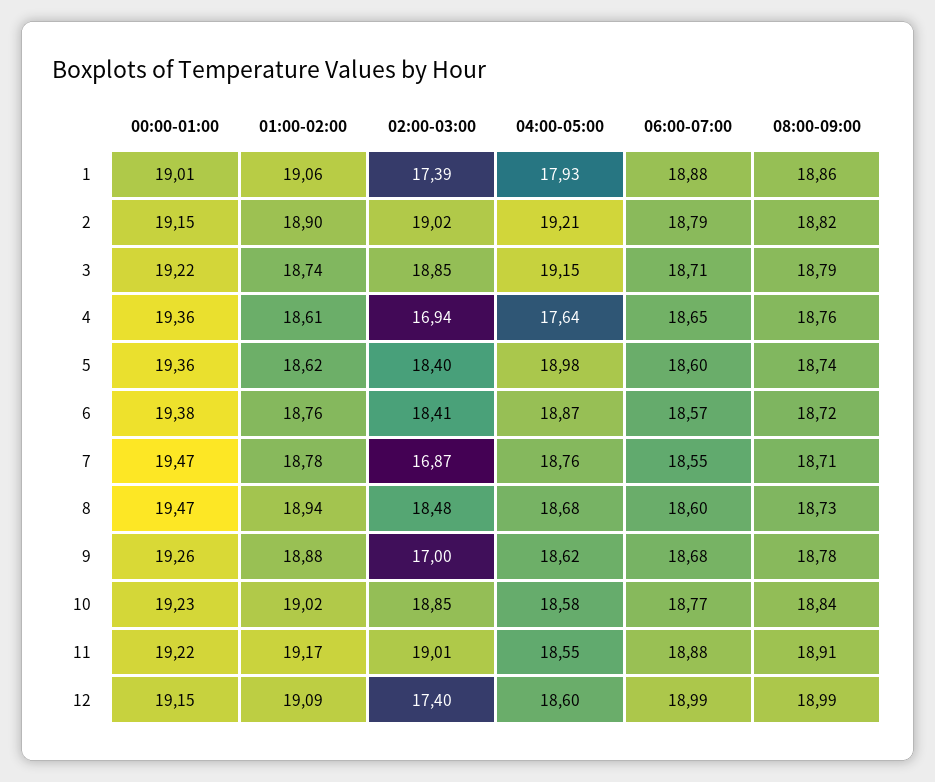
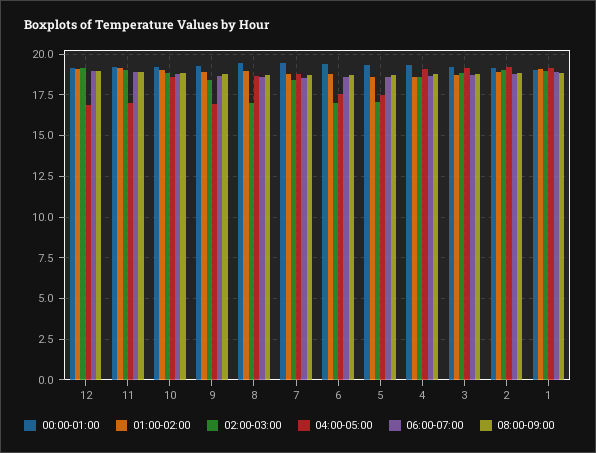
  {
    "00:00-01:00": {
      "1": 19.01,
      "2": 19.15,
      "3": 19.22,
      "4": 19.36,
      "5": 19.36,
      "6": 19.38,
      "7": 19.47,
      "8": 19.47,
      "9": 19.26,
      "10": 19.23,
      "11": 19.22,
      "12": 19.15
    },
    "01:00-02:00": {
      "1": 19.06,
      "2": 18.9,
      "3": 18.74,
      "4": 18.61,
      "5": 18.62,
      "6": 18.76,
      "7": 18.78,
      "8": 18.94,
      "9": 18.88,
      "10": 19.02,
      "11": 19.17,
      "12": 19.09
    },
    "02:00-03:00": {
-     "1": 17.39,
+     "1": 19,
      "2": 19.02,
      "3": 18.85,
-     "4": 16.94,
+     "4": 18.5,
-     "5": 18.4,
+     "5": 17,
-     "6": 18.41,
+     "6": 17,
-     "7": 16.87,
+     "7": 18.5,
-     "8": 18.48,
+     "8": 17,
-     "9": 17,
+     "9": 18.5,
      "10": 18.85,
      "11": 19.01,
-     "12": 17.4
+     "12": 19
    },
    "04:00-05:00": {
-     "1": 17.93,
+     "1": 19,
      "2": 19.21,
      "3": 19.15,
-     "4": 17.64,
+     "4": 19,
-     "5": 18.98,
+     "5": 17.5,
-     "6": 18.87,
+     "6": 17.5,
      "7": 18.76,
      "8": 18.68,
-     "9": 18.62,
+     "9": 17,
      "10": 18.58,
-     "11": 18.55,
+     "11": 17,
-     "12": 18.6
+     "12": 17
    },
    "06:00-07:00": {
      "1": 18.88,
      "2": 18.79,
      "3": 18.71,
      "4": 18.65,
      "5": 18.6,
      "6": 18.57,
      "7": 18.55,
      "8": 18.6,
      "9": 18.68,
      "10": 18.77,
      "11": 18.88,
      "12": 18.99
    },
    "08:00-09:00": {
      "1": 18.86,
      "2": 18.82,
      "3": 18.79,
      "4": 18.76,
      "5": 18.74,
      "6": 18.72,
      "7": 18.71,
      "8": 18.73,
      "9": 18.78,
      "10": 18.84,
      "11": 18.91,
      "12": 18.99
    }
  }

